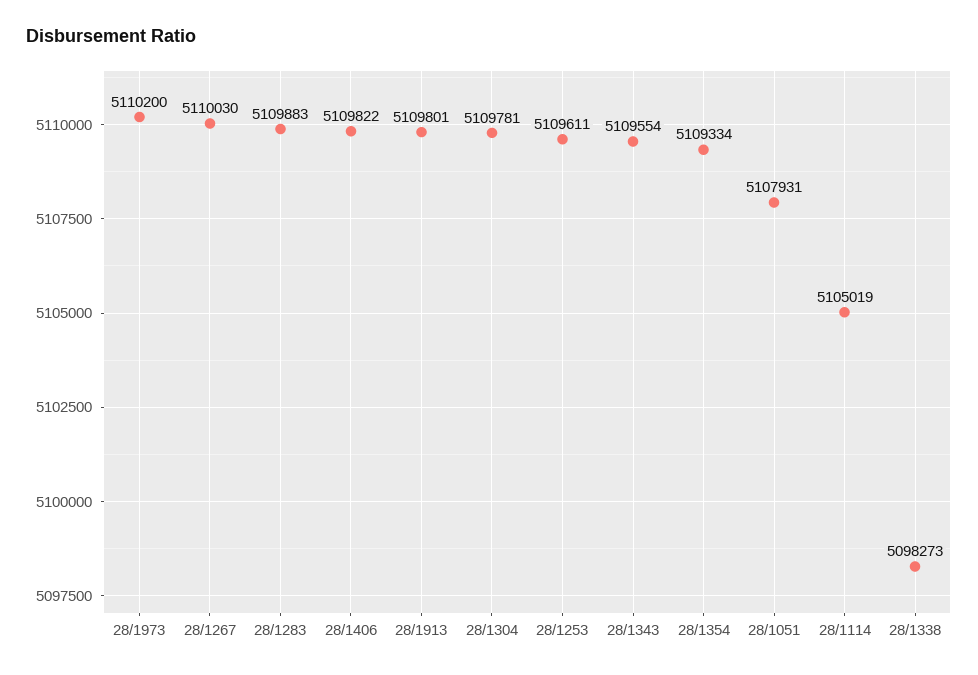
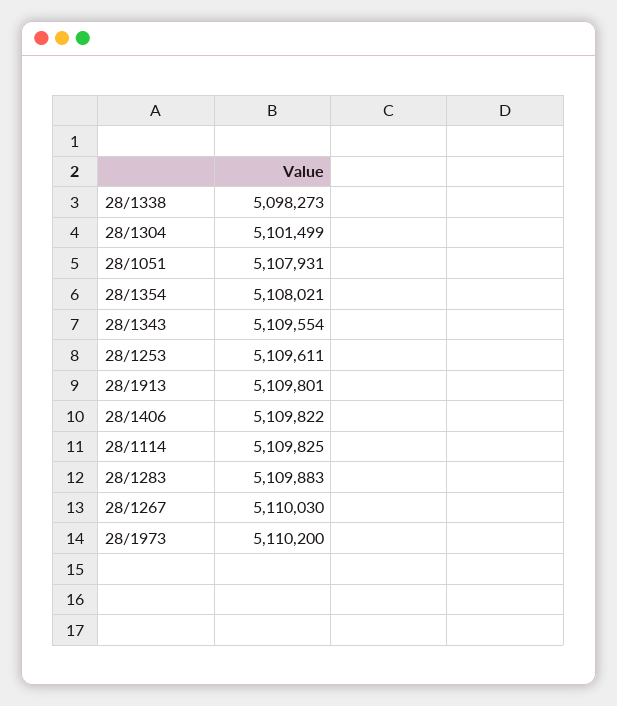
  {
    "28/1973": 5110200,
    "28/1267": 5110030,
    "28/1283": 5109883,
    "28/1406": 5109822,
    "28/1913": 5109801,
-   "28/1304": 5109781,
+   "28/1304": 5101499,
    "28/1253": 5109611,
    "28/1343": 5109554,
-   "28/1354": 5109334,
+   "28/1354": 5108021,
    "28/1051": 5107931,
-   "28/1114": 5105019,
+   "28/1114": 5109825,
    "28/1338": 5098273
  }

